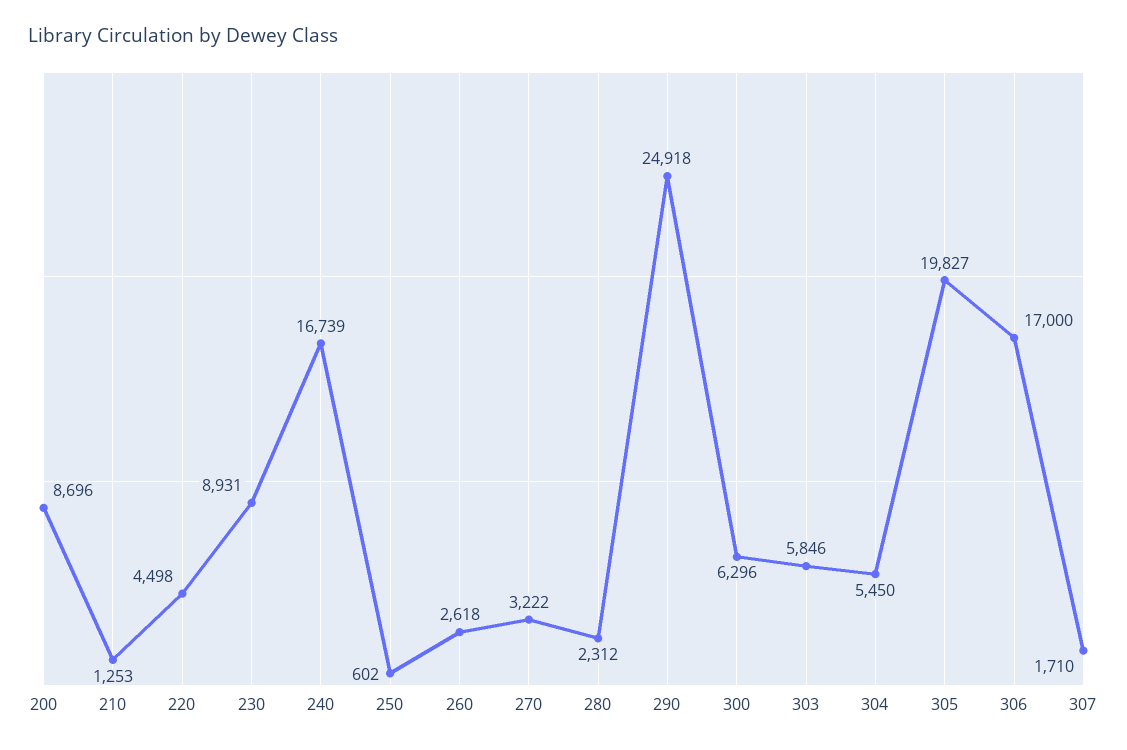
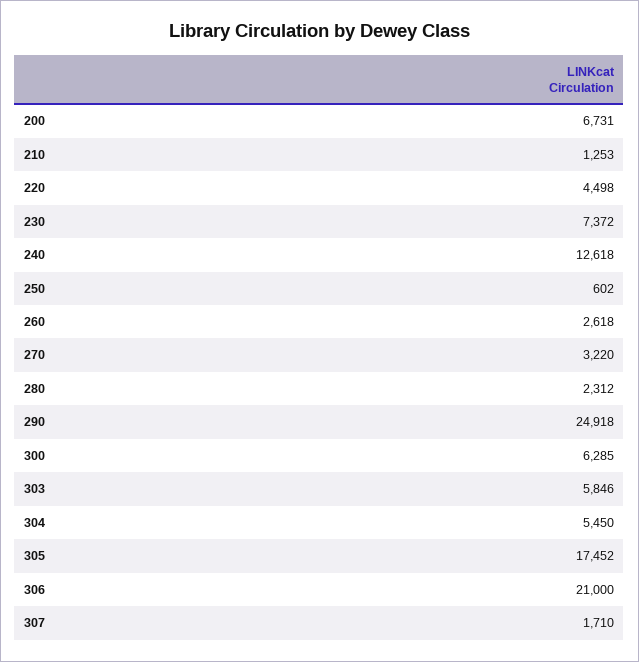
  {
-   "200": 8696,
+   "200": 6731,
    "210": 1253,
    "220": 4498,
-   "230": 8931,
+   "230": 7372,
-   "240": 16739,
+   "240": 12618,
    "250": 602,
    "260": 2618,
-   "270": 3222,
+   "270": 3220,
    "280": 2312,
    "290": 24918,
-   "300": 6296,
+   "300": 6285,
    "303": 5846,
    "304": 5450,
-   "305": 19827,
+   "305": 17452,
-   "306": 17000,
+   "306": 21000,
    "307": 1710
  }

